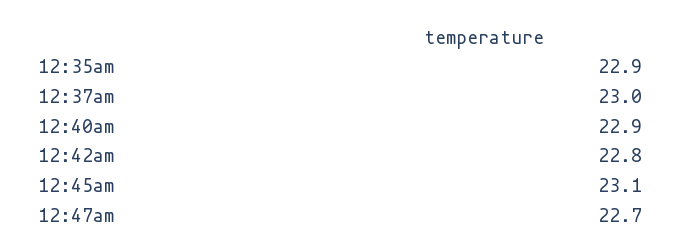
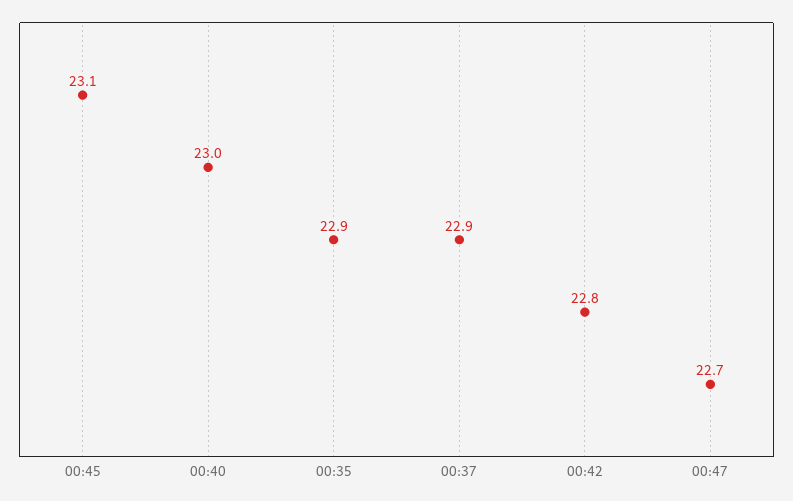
  {
    "12:35am": 22.9,
-   "12:37am": 23,
+   "12:37am": 22.9,
-   "12:40am": 22.9,
+   "12:40am": 23,
    "12:42am": 22.8,
    "12:45am": 23.1,
    "12:47am": 22.7
  }

